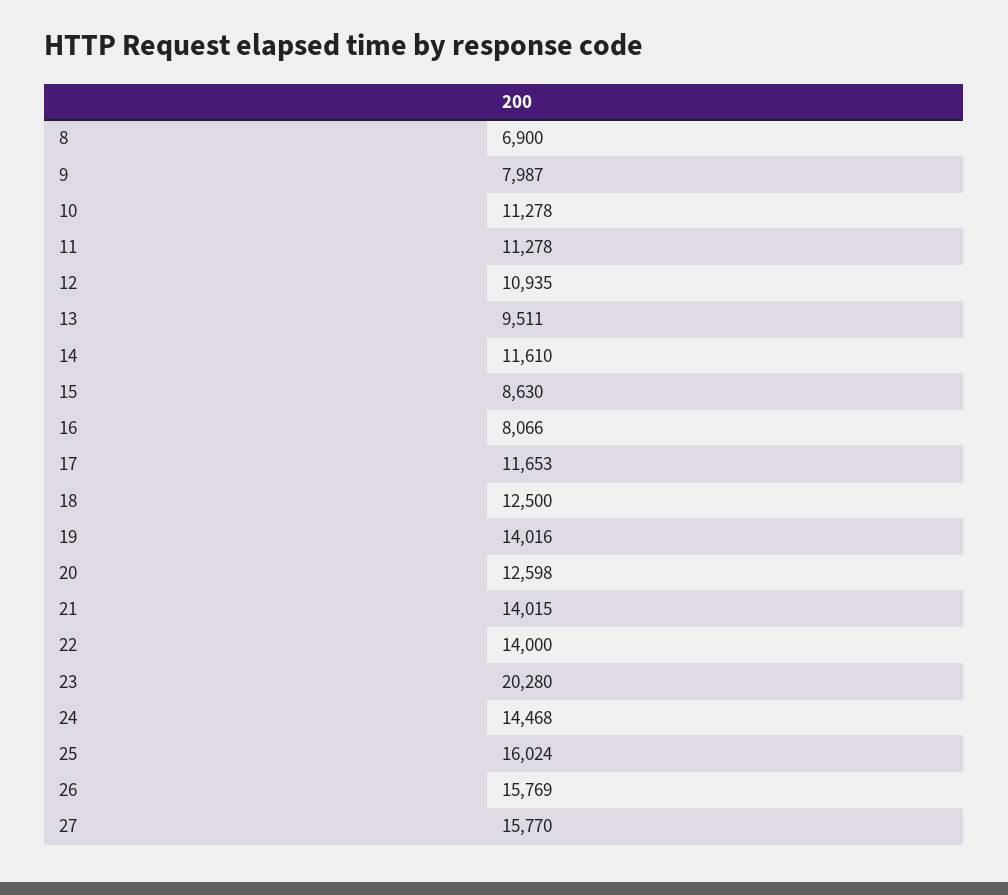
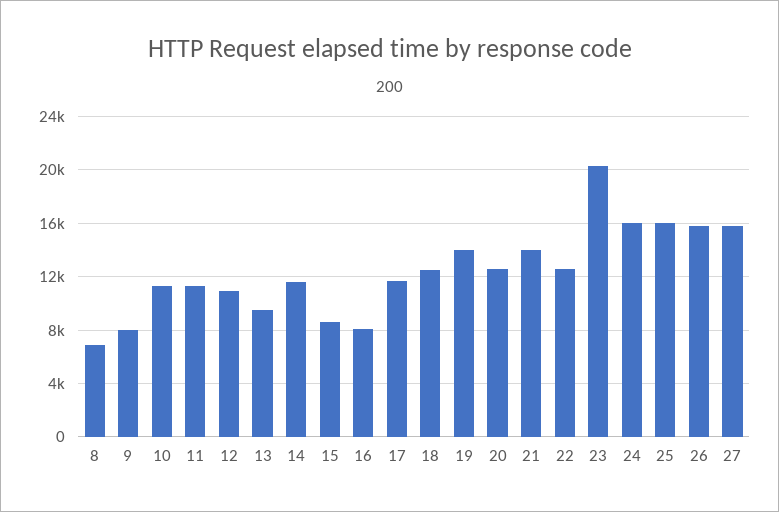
  {
    "8": 6900,
    "9": 7987,
    "10": 11278,
    "11": 11278,
    "12": 10935,
    "13": 9511,
    "14": 11610,
    "15": 8630,
    "16": 8066,
    "17": 11653,
    "18": 12500,
    "19": 14016,
    "20": 12598,
    "21": 14015,
-   "22": 14000,
+   "22": 12500,
    "23": 20280,
-   "24": 14468,
+   "24": 16000,
    "25": 16024,
    "26": 15769,
    "27": 15770
  }

